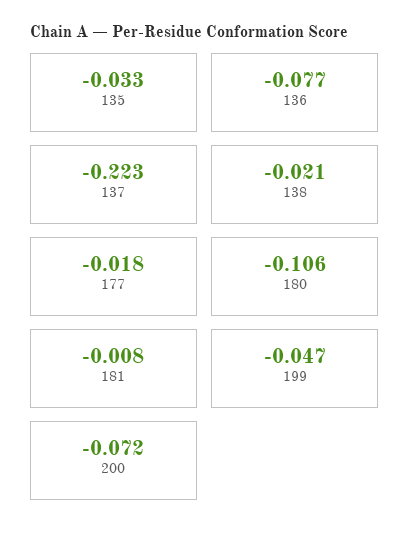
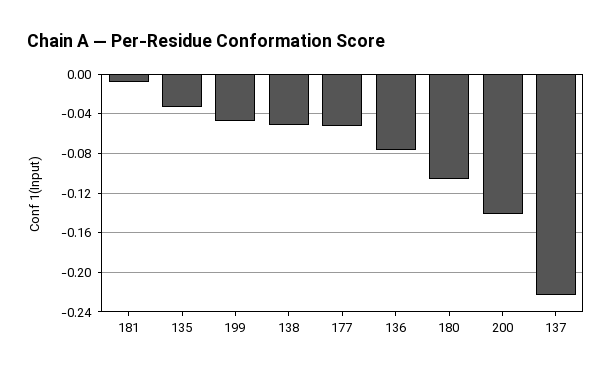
  {
    "135": -0.033,
    "136": -0.077,
    "137": -0.223,
-   "138": -0.021,
+   "138": -0.05,
-   "177": -0.018,
+   "177": -0.05,
    "180": -0.106,
    "181": -0.008,
    "199": -0.047,
-   "200": -0.072
+   "200": -0.14
  }

